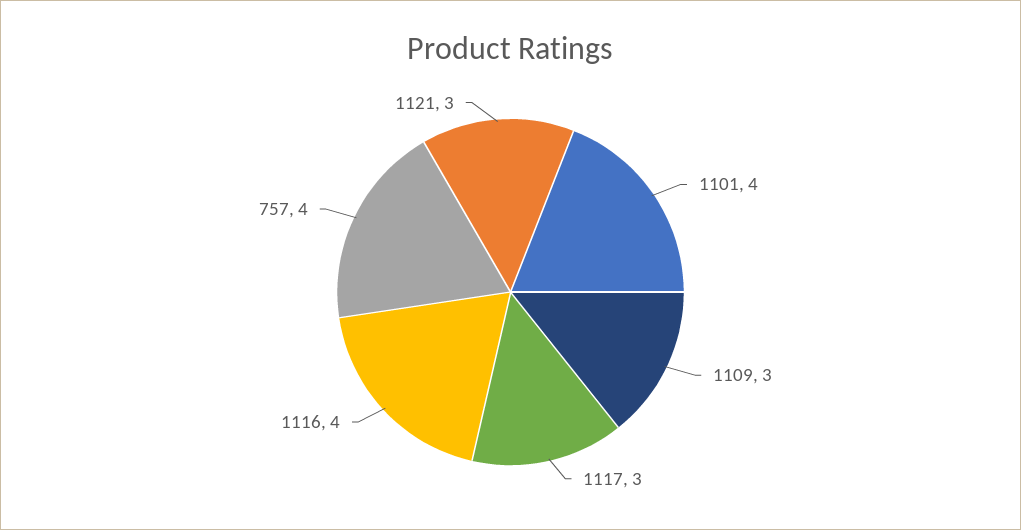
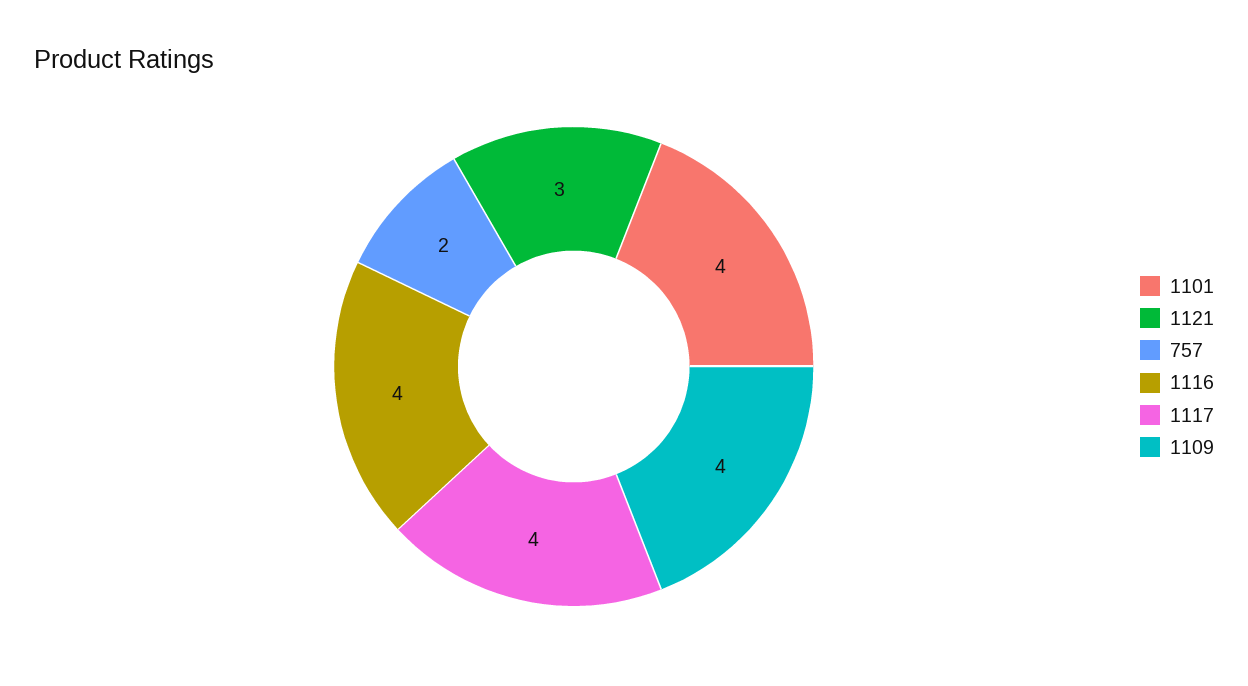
  {
    "1101": 4,
-   "1109": 3,
+   "1109": 4,
-   "1117": 3,
+   "1117": 4,
    "1116": 4,
-   "757": 4,
+   "757": 2,
    "1121": 3
  }

